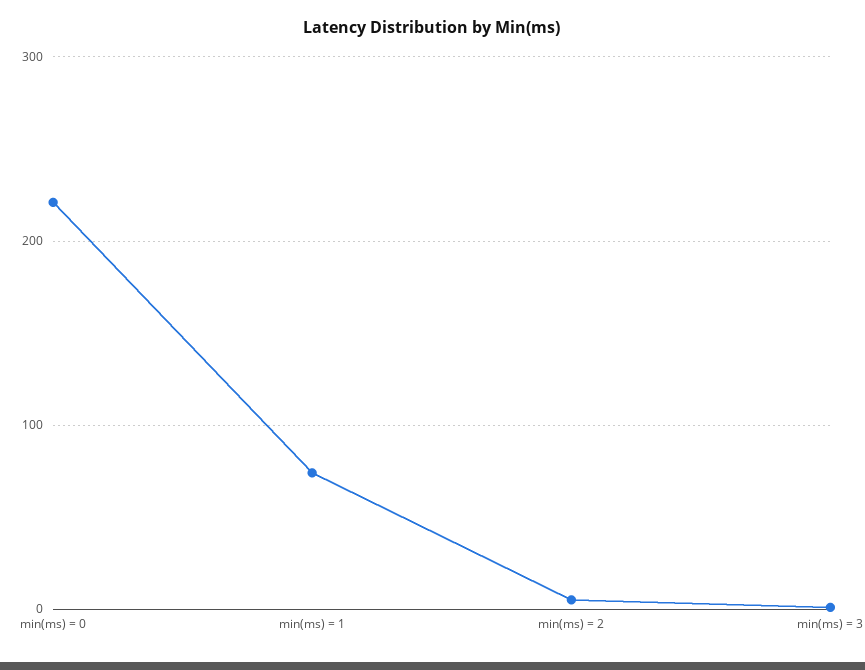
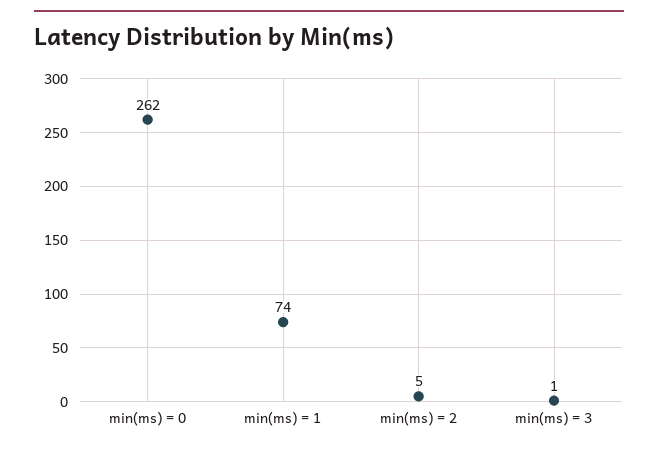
  {
-   "min(ms) = 0": 220,
+   "min(ms) = 0": 262,
    "min(ms) = 1": 74,
    "min(ms) = 2": 5,
    "min(ms) = 3": 1
  }

